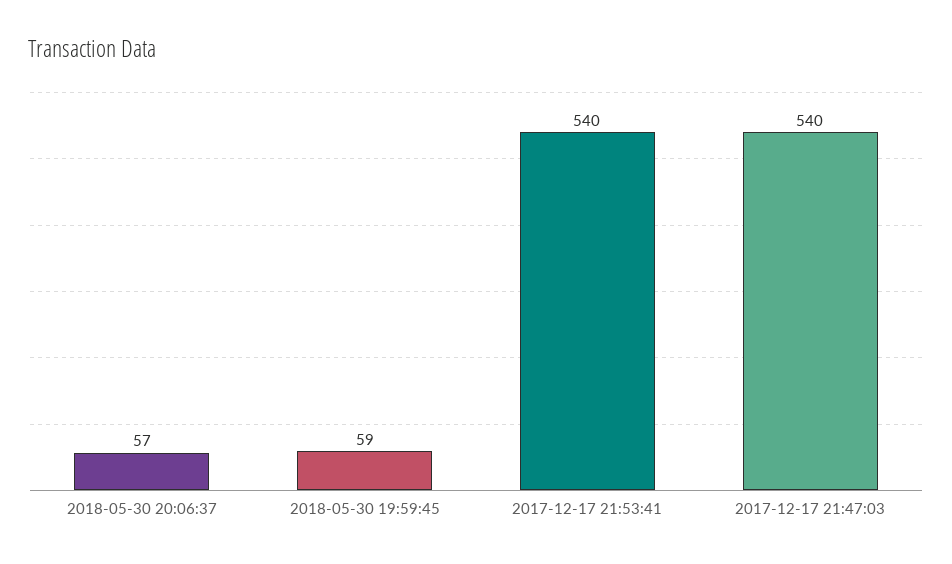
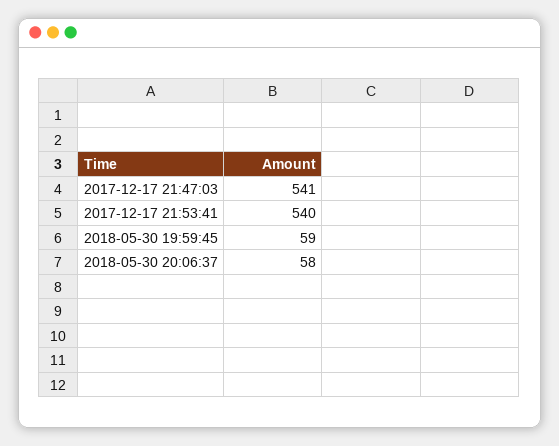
  {
-   "2018-05-30 20:06:37": 57,
+   "2018-05-30 20:06:37": 58,
    "2018-05-30 19:59:45": 59,
    "2017-12-17 21:53:41": 540,
-   "2017-12-17 21:47:03": 540
+   "2017-12-17 21:47:03": 541
  }

